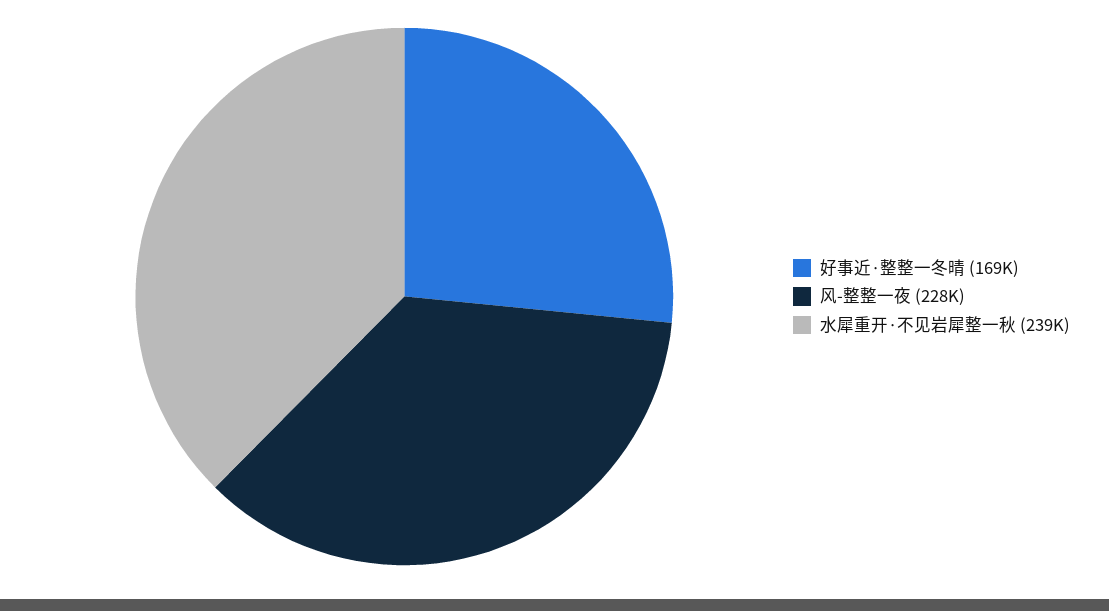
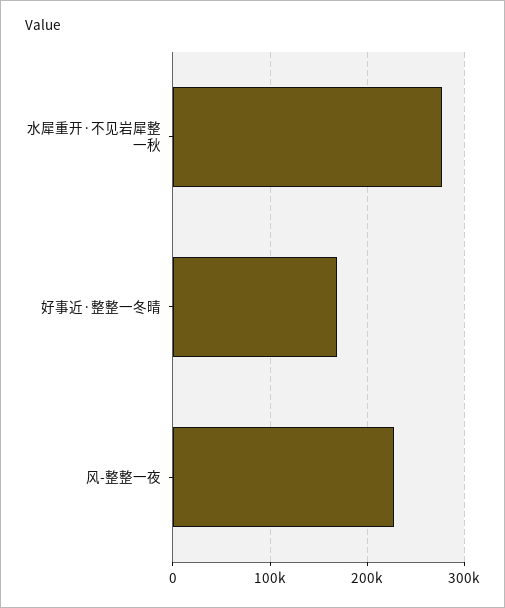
  {
    "好事近·整整一冬晴": 169000,
    "风-整整一夜": 228000,
-   "水犀重开·不见岩犀整一秋": 239000
+   "水犀重开·不见岩犀整一秋": 280000
  }

